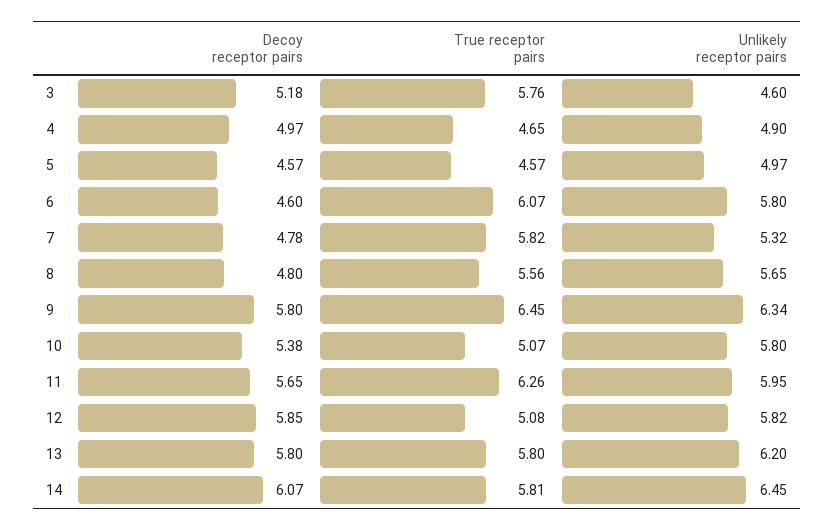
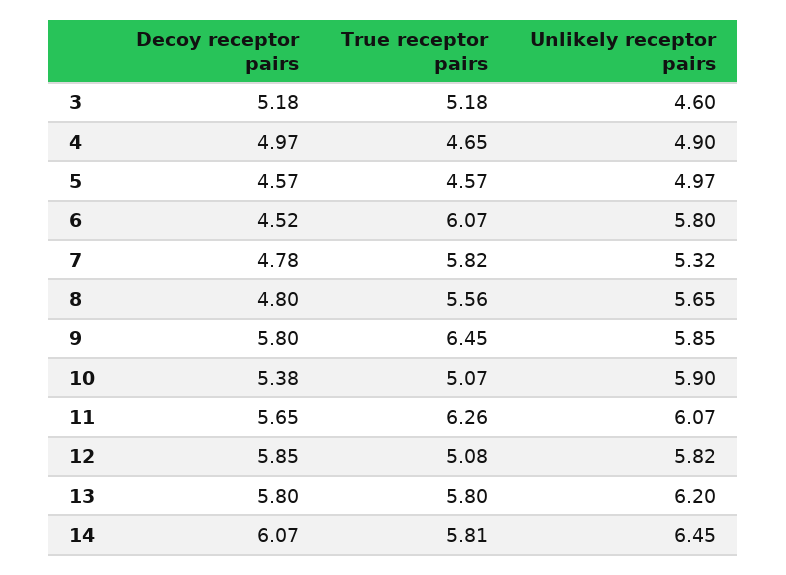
  {
    "Decoy receptor pairs": {
      "3": 5.18,
      "4": 4.97,
      "5": 4.57,
-     "6": 4.6,
+     "6": 4.52,
      "7": 4.78,
      "8": 4.8,
      "9": 5.8,
      "10": 5.38,
      "11": 5.65,
      "12": 5.85,
      "13": 5.8,
      "14": 6.07
    },
    "True receptor pairs": {
-     "3": 5.76,
+     "3": 5.18,
      "4": 4.65,
      "5": 4.57,
      "6": 6.07,
      "7": 5.82,
      "8": 5.56,
      "9": 6.45,
      "10": 5.07,
      "11": 6.26,
      "12": 5.08,
      "13": 5.8,
      "14": 5.81
    },
    "Unlikely receptor pairs": {
      "3": 4.6,
      "4": 4.9,
      "5": 4.97,
      "6": 5.8,
      "7": 5.32,
      "8": 5.65,
-     "9": 6.34,
+     "9": 5.85,
-     "10": 5.8,
+     "10": 5.9,
-     "11": 5.95,
+     "11": 6.07,
      "12": 5.82,
      "13": 6.2,
      "14": 6.45
    }
  }

